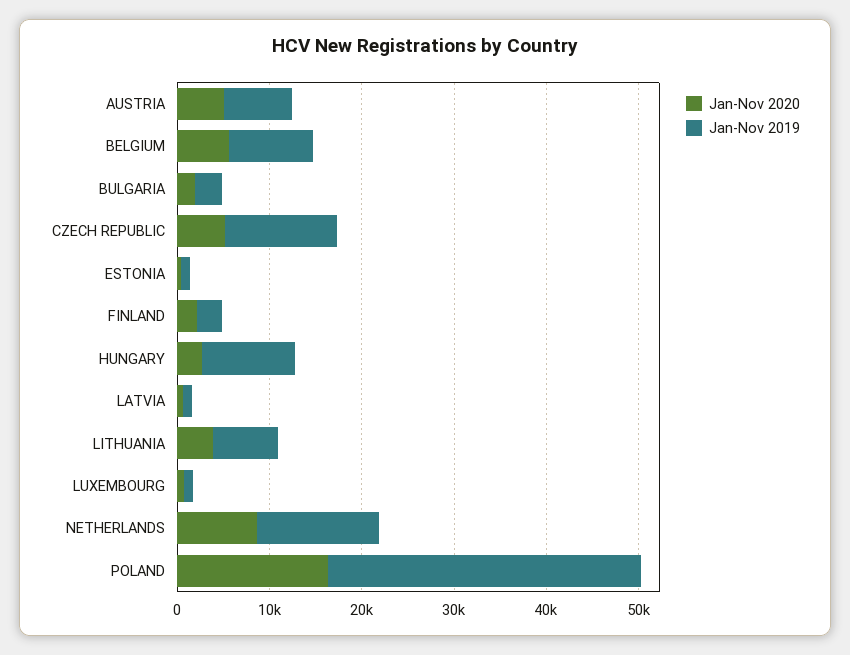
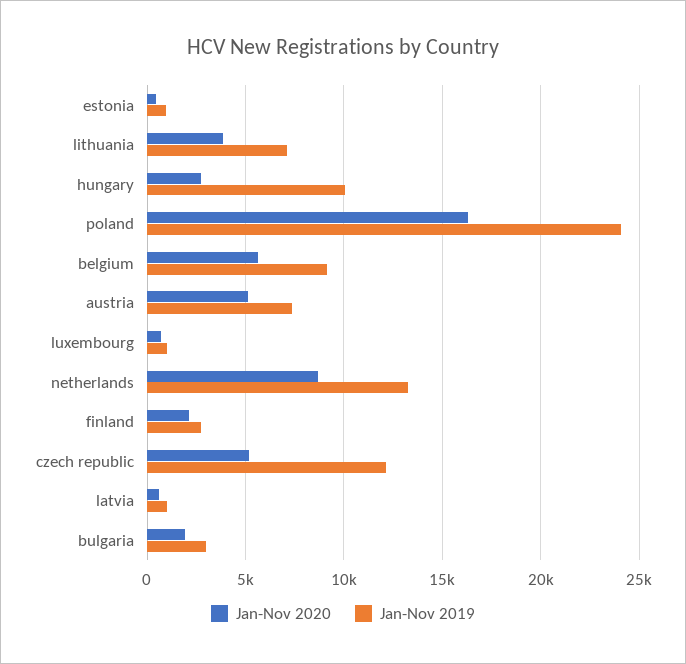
  {
    "Jan-Nov 2020": {
      "AUSTRIA": 5000,
      "BELGIUM": 5500,
      "BULGARIA": 2000,
      "CZECH REPUBLIC": 5000,
      "ESTONIA": 500,
      "FINLAND": 2000,
      "HUNGARY": 2500,
      "LATVIA": 500,
      "LITHUANIA": 4000,
      "LUXEMBOURG": 500,
      "NETHERLANDS": 8500,
      "POLAND": 16500
    },
    "Jan-Nov 2019": {
      "AUSTRIA": 7500,
      "BELGIUM": 9000,
      "BULGARIA": 3000,
      "CZECH REPUBLIC": 12000,
      "ESTONIA": 1000,
      "FINLAND": 3000,
      "HUNGARY": 10000,
      "LATVIA": 1000,
      "LITHUANIA": 7000,
      "LUXEMBOURG": 1000,
      "NETHERLANDS": 13500,
-     "POLAND": 34000
+     "POLAND": 24000
    }
  }

